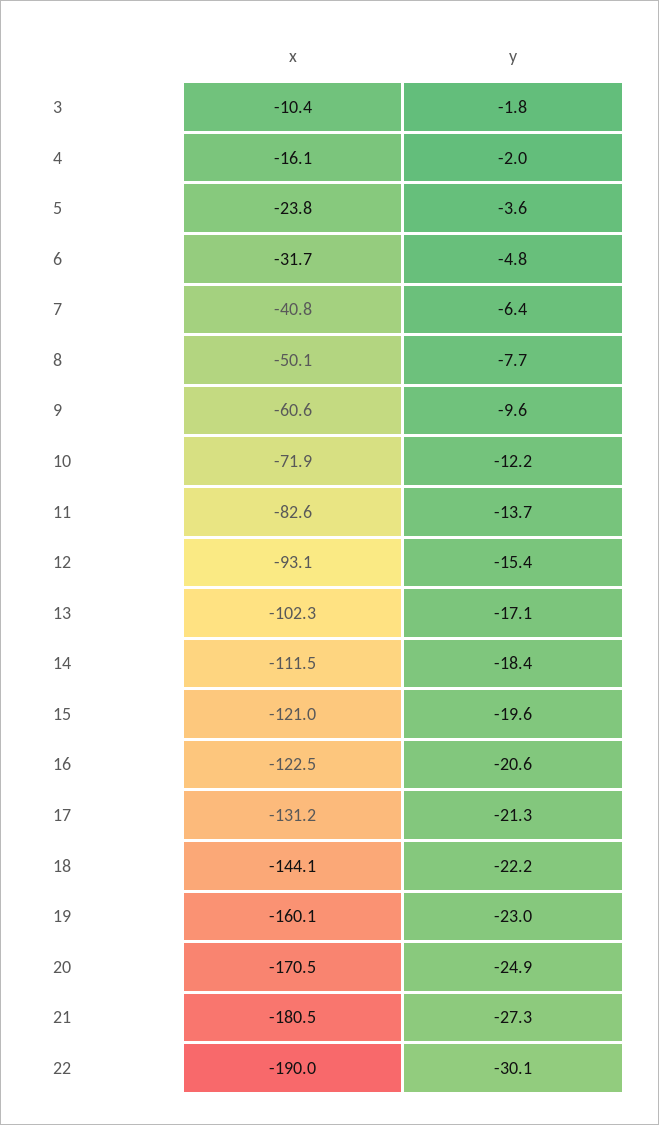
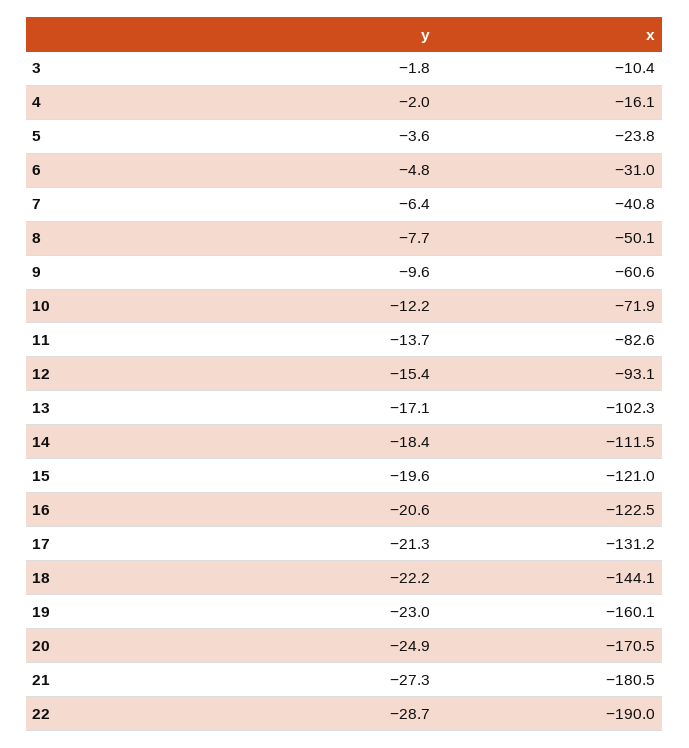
  {
    "x": {
      "3": -10.4,
      "4": -16.1,
      "5": -23.8,
-     "6": -31.7,
+     "6": -31,
      "7": -40.8,
      "8": -50.1,
      "9": -60.6,
      "10": -71.9,
      "11": -82.6,
      "12": -93.1,
      "13": -102.3,
      "14": -111.5,
      "15": -121,
      "16": -122.5,
      "17": -131.2,
      "18": -144.1,
      "19": -160.1,
      "20": -170.5,
      "21": -180.5,
      "22": -190
    },
    "y": {
      "3": -1.8,
      "4": -2,
      "5": -3.6,
      "6": -4.8,
      "7": -6.4,
      "8": -7.7,
      "9": -9.6,
      "10": -12.2,
      "11": -13.7,
      "12": -15.4,
      "13": -17.1,
      "14": -18.4,
      "15": -19.6,
      "16": -20.6,
      "17": -21.3,
      "18": -22.2,
      "19": -23,
      "20": -24.9,
      "21": -27.3,
-     "22": -30.1
+     "22": -28.7
    }
  }

